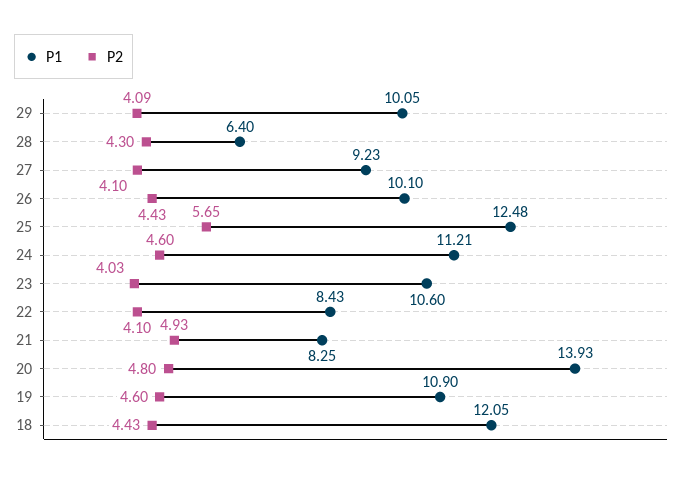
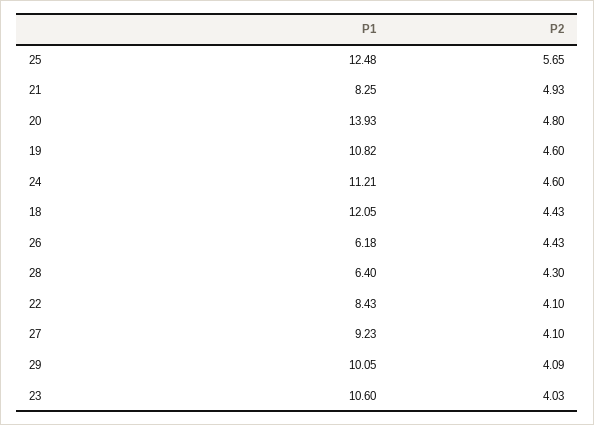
  {
    "P1": {
      "29": 10.05,
      "28": 6.4,
      "27": 9.23,
-     "26": 10.1,
+     "26": 6.18,
      "25": 12.48,
      "24": 11.21,
      "23": 10.6,
      "22": 8.43,
      "21": 8.25,
      "20": 13.93,
-     "19": 10.9,
+     "19": 10.82,
      "18": 12.05
    },
    "P2": {
      "29": 4.09,
      "28": 4.3,
      "27": 4.1,
      "26": 4.43,
      "25": 5.65,
      "24": 4.6,
      "23": 4.03,
      "22": 4.1,
      "21": 4.93,
      "20": 4.8,
      "19": 4.6,
      "18": 4.43
    }
  }

